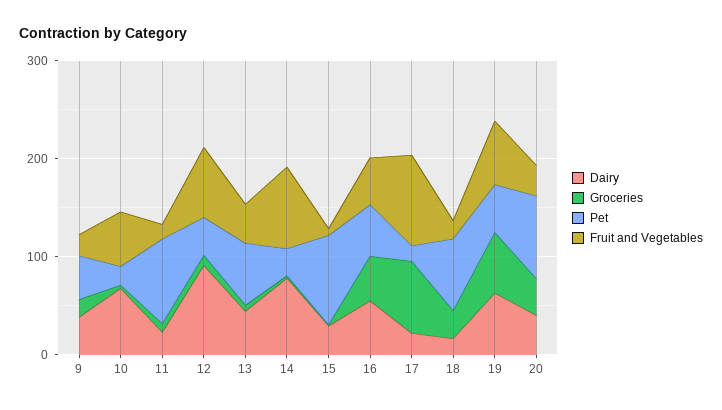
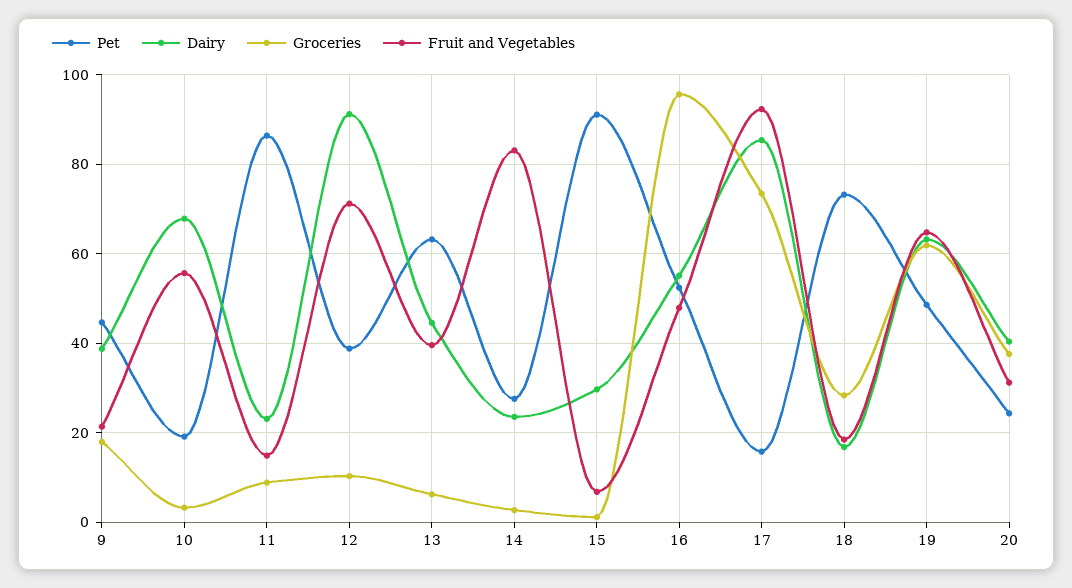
  {
    "Dairy": {
      "9": 38,
      "10": 68,
      "11": 24,
      "12": 92,
      "13": 44,
-     "14": 80,
+     "14": 24,
      "15": 30,
      "16": 56,
-     "17": 20,
+     "17": 86,
      "18": 16,
      "19": 64,
      "20": 40
    },
    "Groceries": {
      "9": 18,
      "10": 4,
      "11": 8,
      "12": 10,
      "13": 6,
      "14": 2,
      "15": 2,
-     "16": 40,
+     "16": 96,
      "17": 74,
      "18": 28,
      "19": 62,
      "20": 38
    },
    "Pet": {
      "9": 44,
      "10": 20,
      "11": 86,
      "12": 38,
      "13": 64,
      "14": 28,
      "15": 92,
      "16": 52,
      "17": 16,
      "18": 74,
      "19": 48,
-     "20": 80
+     "20": 24
    },
    "Fruit and Vegetables": {
      "9": 22,
      "10": 56,
      "11": 14,
      "12": 72,
      "13": 40,
      "14": 84,
      "15": 6,
      "16": 48,
      "17": 92,
      "18": 18,
      "19": 64,
      "20": 32
    }
  }

